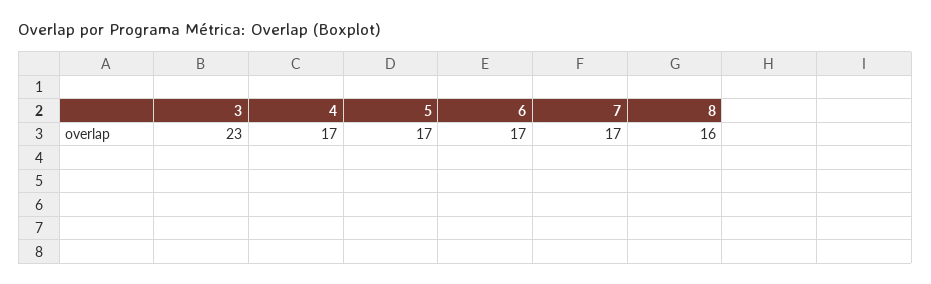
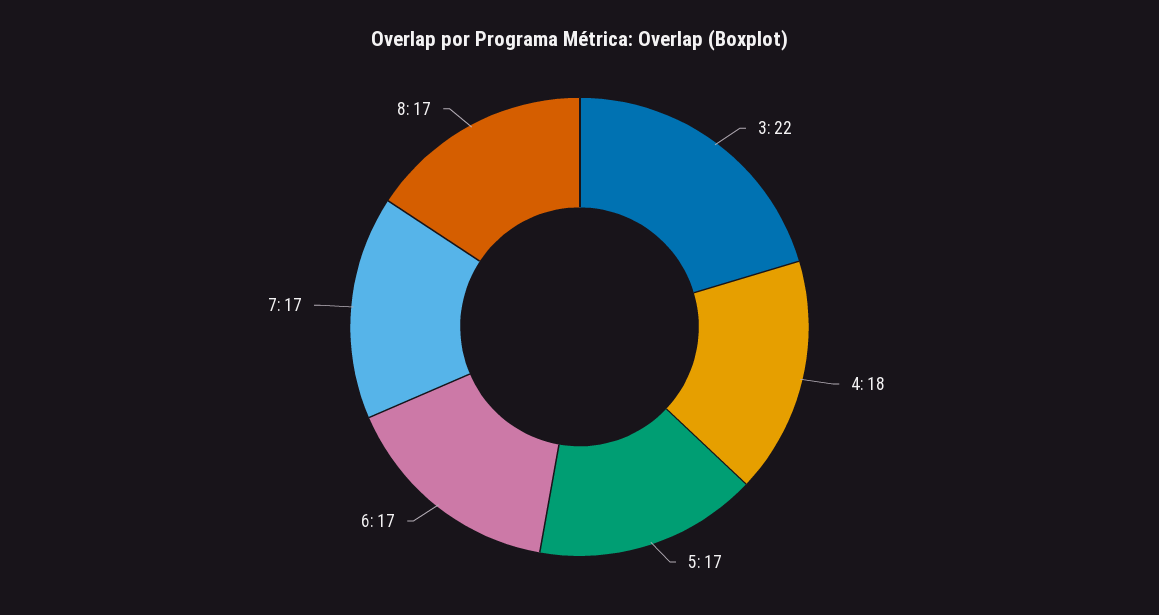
  {
-   "3": 23,
+   "3": 22,
-   "4": 17,
+   "4": 18,
    "5": 17,
    "6": 17,
    "7": 17,
-   "8": 16
+   "8": 17
  }

